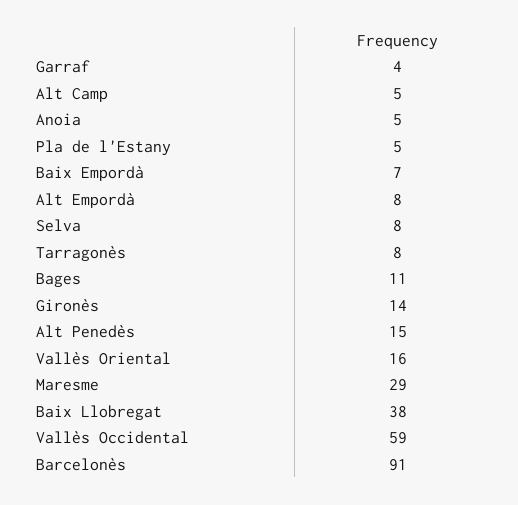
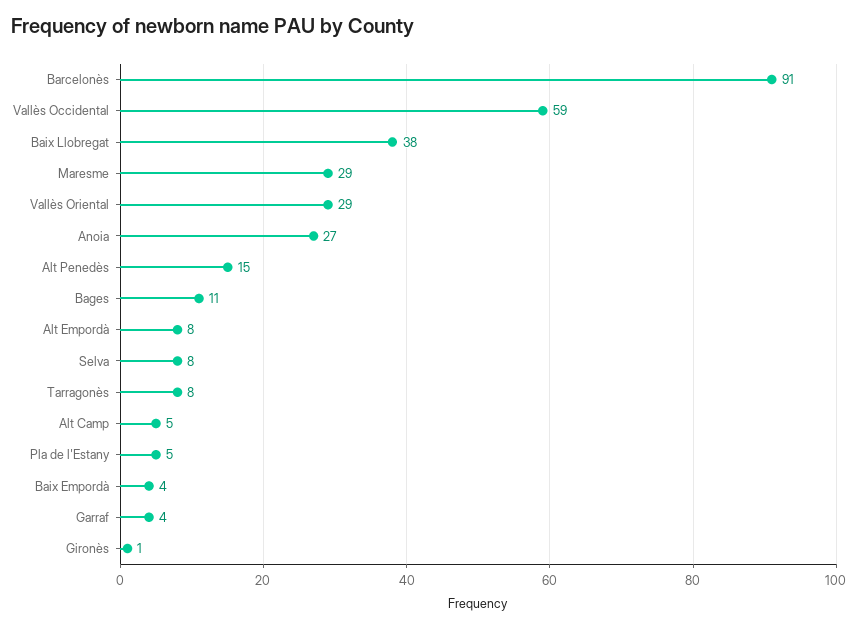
  {
    "Garraf": 4,
    "Alt Camp": 5,
-   "Anoia": 5,
+   "Anoia": 27,
    "Pla de l'Estany": 5,
-   "Baix Empordà": 7,
+   "Baix Empordà": 4,
    "Alt Empordà": 8,
    "Selva": 8,
    "Tarragonès": 8,
    "Bages": 11,
-   "Gironès": 14,
+   "Gironès": 1,
    "Alt Penedès": 15,
-   "Vallès Oriental": 16,
+   "Vallès Oriental": 29,
    "Maresme": 29,
    "Baix Llobregat": 38,
    "Vallès Occidental": 59,
    "Barcelonès": 91
  }

